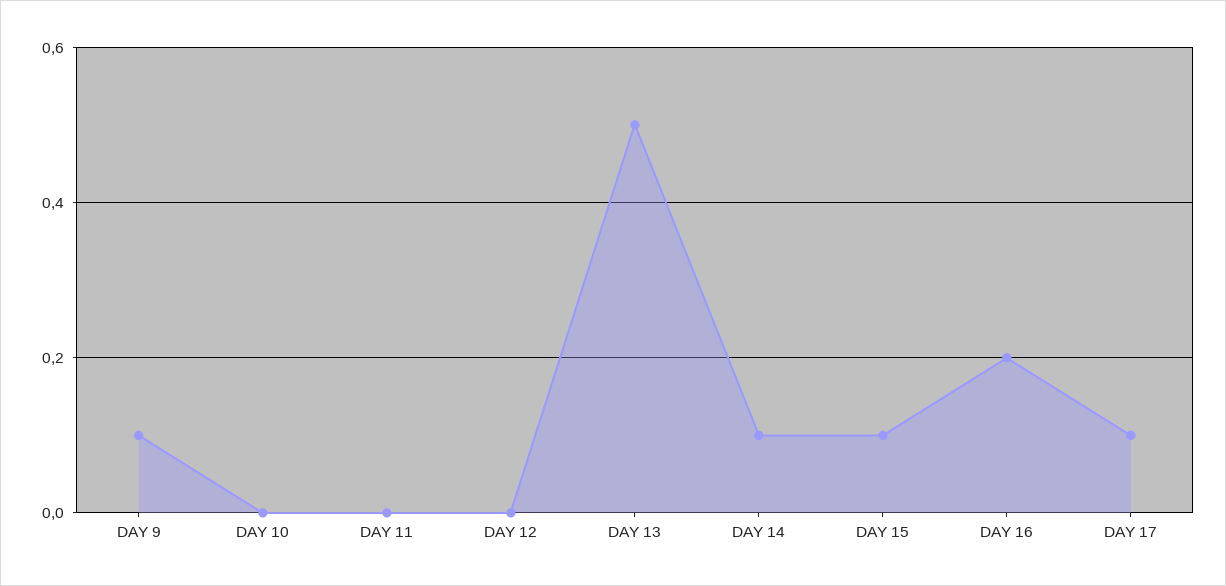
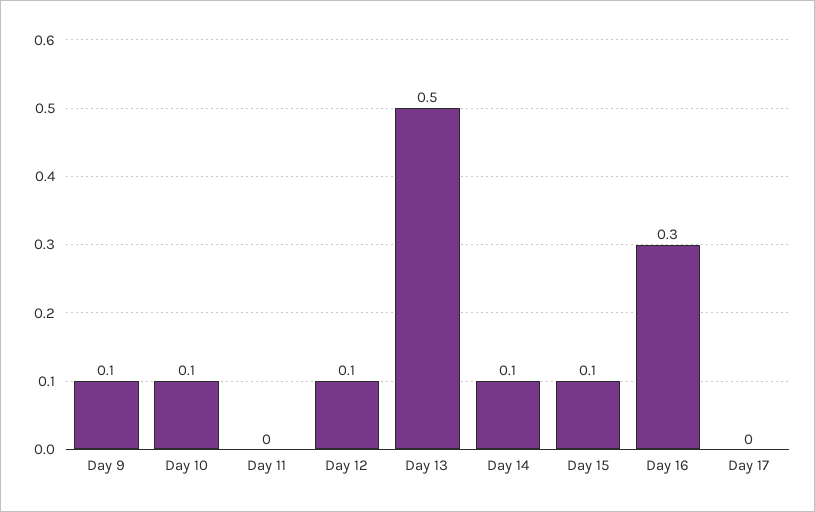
  {
    "DAY 9": 0.1,
-   "DAY 10": 0,
+   "DAY 10": 0.1,
    "DAY 11": 0,
-   "DAY 12": 0,
+   "DAY 12": 0.1,
    "DAY 13": 0.5,
    "DAY 14": 0.1,
    "DAY 15": 0.1,
-   "DAY 16": 0.2,
+   "DAY 16": 0.3,
-   "DAY 17": 0.1
+   "DAY 17": 0
  }

